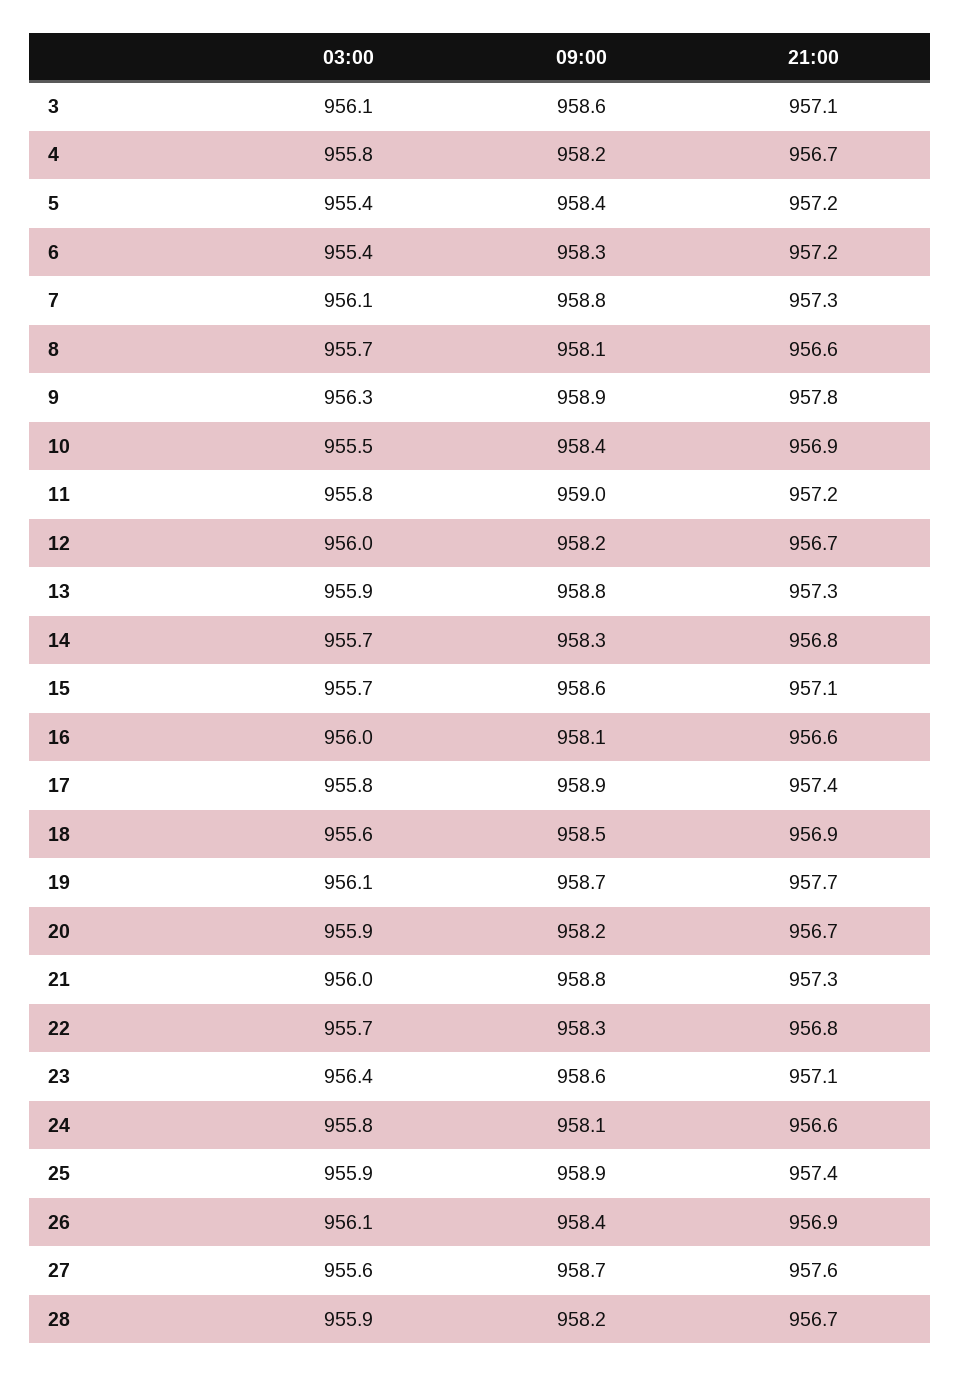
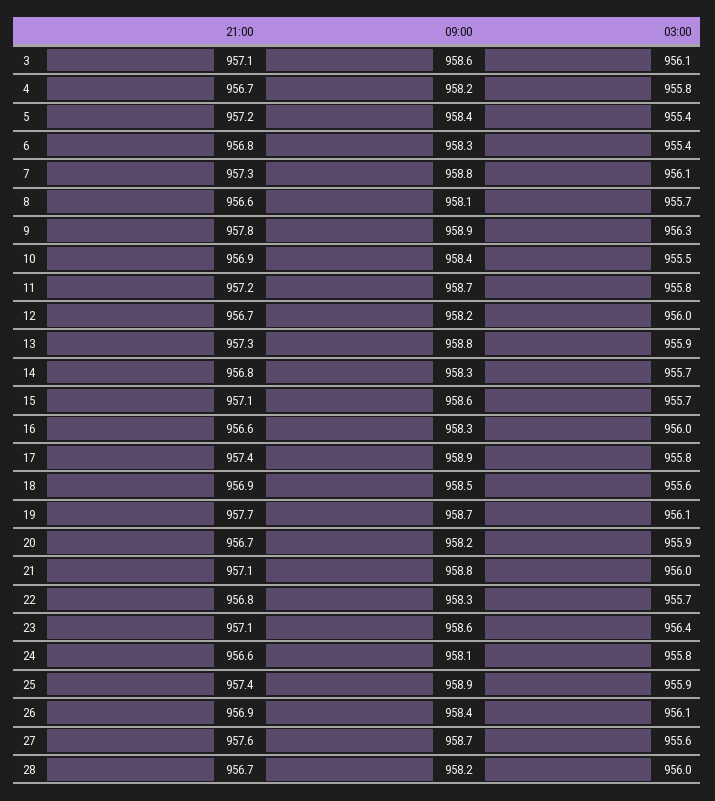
  {
    "03:00": {
      "3": 956.1,
      "4": 955.8,
      "5": 955.4,
      "6": 955.4,
      "7": 956.1,
      "8": 955.7,
      "9": 956.3,
      "10": 955.5,
      "11": 955.8,
      "12": 956,
      "13": 955.9,
      "14": 955.7,
      "15": 955.7,
      "16": 956,
      "17": 955.8,
      "18": 955.6,
      "19": 956.1,
      "20": 955.9,
      "21": 956,
      "22": 955.7,
      "23": 956.4,
      "24": 955.8,
      "25": 955.9,
      "26": 956.1,
      "27": 955.6,
-     "28": 955.9
+     "28": 956
    },
    "09:00": {
      "3": 958.6,
      "4": 958.2,
      "5": 958.4,
      "6": 958.3,
      "7": 958.8,
      "8": 958.1,
      "9": 958.9,
      "10": 958.4,
-     "11": 959,
+     "11": 958.7,
      "12": 958.2,
      "13": 958.8,
      "14": 958.3,
      "15": 958.6,
-     "16": 958.1,
+     "16": 958.3,
      "17": 958.9,
      "18": 958.5,
      "19": 958.7,
      "20": 958.2,
      "21": 958.8,
      "22": 958.3,
      "23": 958.6,
      "24": 958.1,
      "25": 958.9,
      "26": 958.4,
      "27": 958.7,
      "28": 958.2
    },
    "21:00": {
      "3": 957.1,
      "4": 956.7,
      "5": 957.2,
-     "6": 957.2,
+     "6": 956.8,
      "7": 957.3,
      "8": 956.6,
      "9": 957.8,
      "10": 956.9,
      "11": 957.2,
      "12": 956.7,
      "13": 957.3,
      "14": 956.8,
      "15": 957.1,
      "16": 956.6,
      "17": 957.4,
      "18": 956.9,
      "19": 957.7,
      "20": 956.7,
-     "21": 957.3,
+     "21": 957.1,
      "22": 956.8,
      "23": 957.1,
      "24": 956.6,
      "25": 957.4,
      "26": 956.9,
      "27": 957.6,
      "28": 956.7
    }
  }

